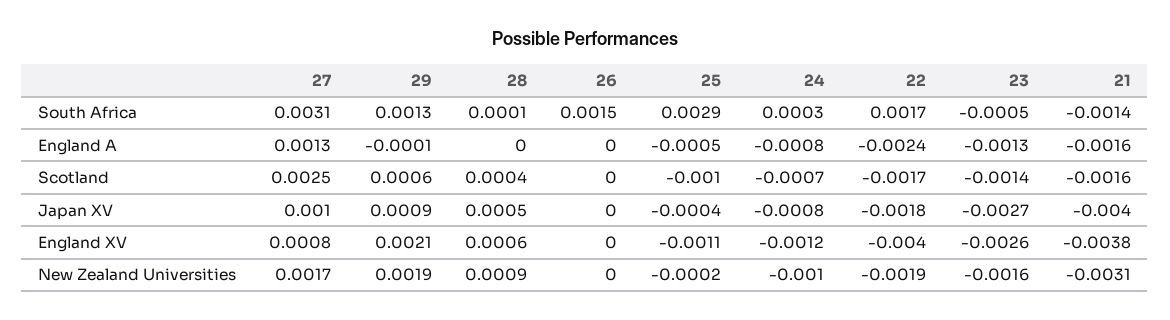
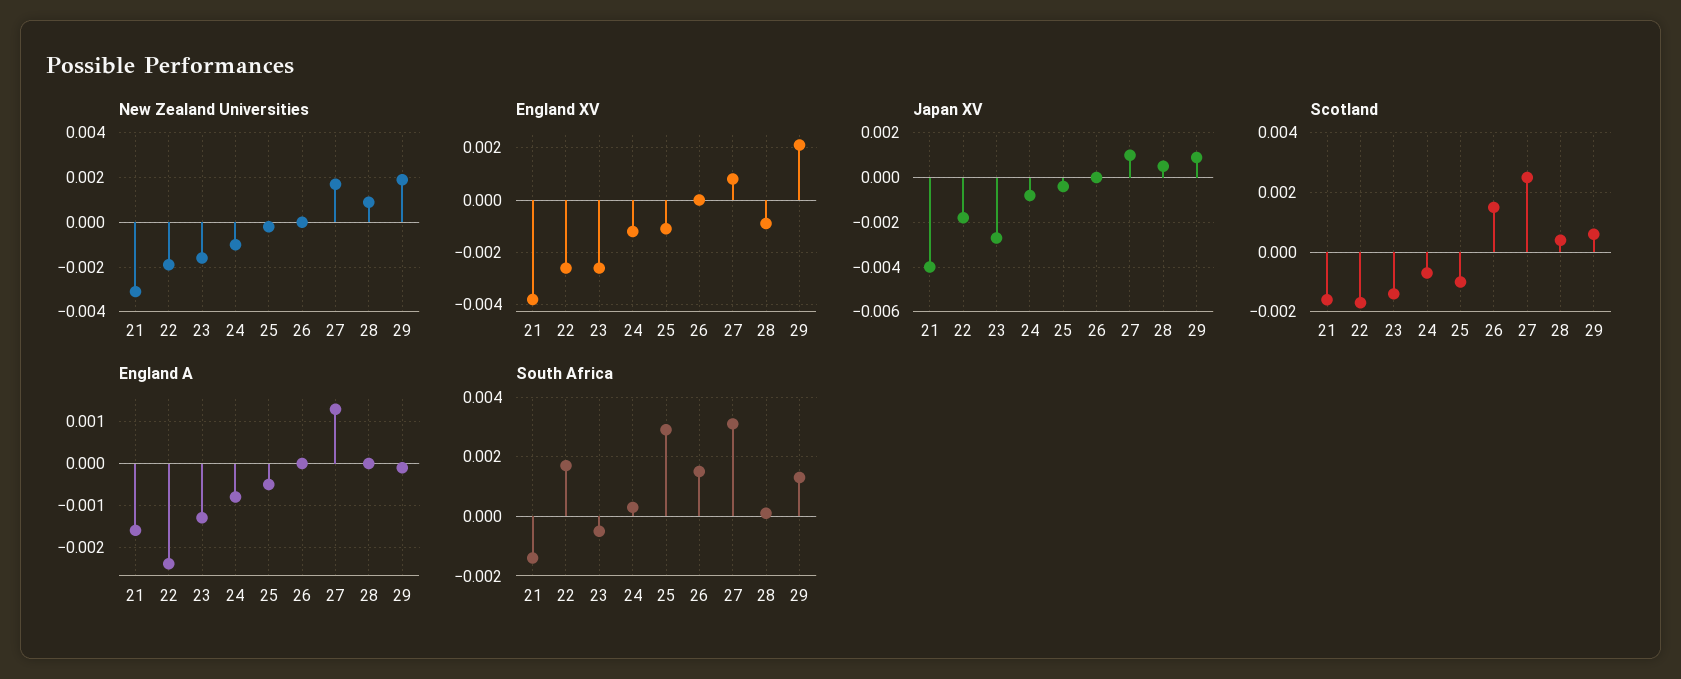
  {
    "South Africa": {
      "27": 0.0031,
      "29": 0.0013,
      "28": 0.0001,
      "26": 0.0015,
      "25": 0.0029,
      "24": 0.0003,
      "22": 0.0017,
      "23": -0.0005,
      "21": -0.0014
    },
    "England A": {
      "27": 0.0013,
      "29": -0.0001,
      "28": 0,
      "26": 0,
      "25": -0.0005,
      "24": -0.0008,
      "22": -0.0024,
      "23": -0.0013,
      "21": -0.0016
    },
    "Scotland": {
      "27": 0.0025,
      "29": 0.0006,
      "28": 0.0004,
-     "26": 0,
+     "26": 0.0015,
      "25": -0.001,
      "24": -0.0007,
      "22": -0.0017,
      "23": -0.0014,
      "21": -0.0016
    },
    "Japan XV": {
      "27": 0.001,
      "29": 0.0009,
      "28": 0.0005,
      "26": 0,
      "25": -0.0004,
      "24": -0.0008,
      "22": -0.0018,
      "23": -0.0027,
      "21": -0.004
    },
    "England XV": {
      "27": 0.0008,
      "29": 0.0021,
-     "28": 0.0006,
+     "28": -0.001,
      "26": 0,
      "25": -0.0011,
      "24": -0.0012,
-     "22": -0.004,
+     "22": -0.0025,
      "23": -0.0026,
      "21": -0.0038
    },
    "New Zealand Universities": {
      "27": 0.0017,
      "29": 0.0019,
      "28": 0.0009,
      "26": 0,
      "25": -0.0002,
      "24": -0.001,
      "22": -0.0019,
      "23": -0.0016,
      "21": -0.0031
    }
  }

